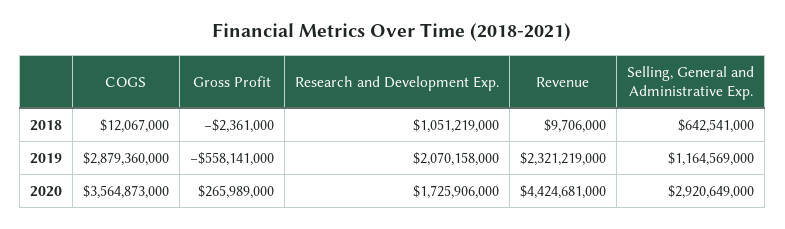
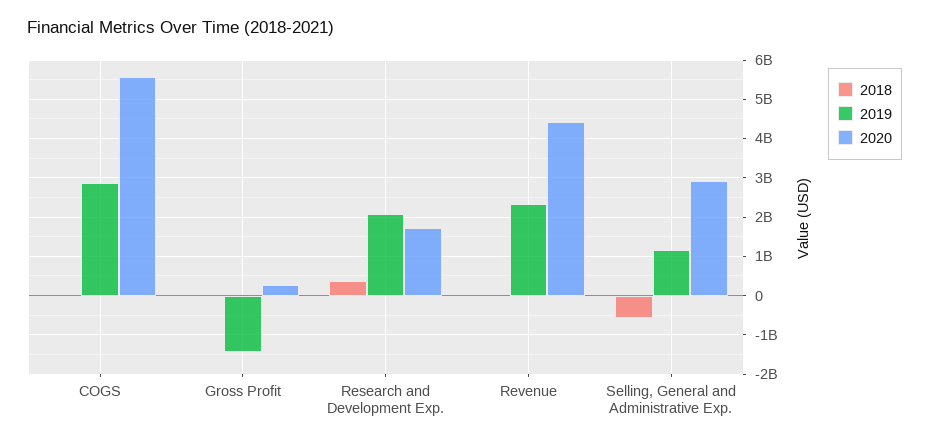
  {
    "2018": {
      "COGS": 12067000,
      "Gross Profit": -2361000,
-     "Research and Development Exp.": 1051219000,
+     "Research and Development Exp.": 400000000,
      "Revenue": 9706000,
-     "Selling, General and Administrative Exp.": 642541000
+     "Selling, General and Administrative Exp.": -600000000
    },
    "2019": {
      "COGS": 2879360000,
-     "Gross Profit": -558141000,
+     "Gross Profit": -1400000000,
      "Research and Development Exp.": 2070158000,
      "Revenue": 2321219000,
      "Selling, General and Administrative Exp.": 1164569000
    },
    "2020": {
-     "COGS": 3564873000,
+     "COGS": 5600000000,
      "Gross Profit": 265989000,
      "Research and Development Exp.": 1725906000,
      "Revenue": 4424681000,
      "Selling, General and Administrative Exp.": 2920649000
    }
  }

